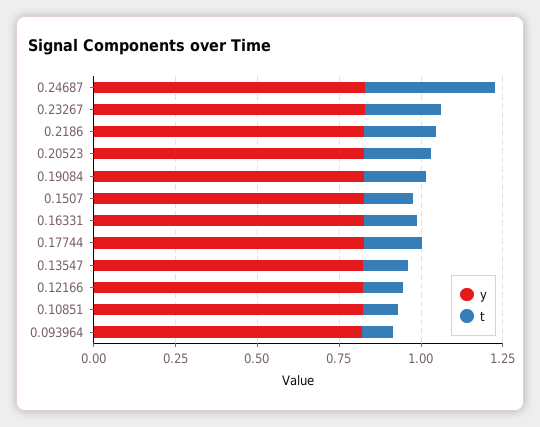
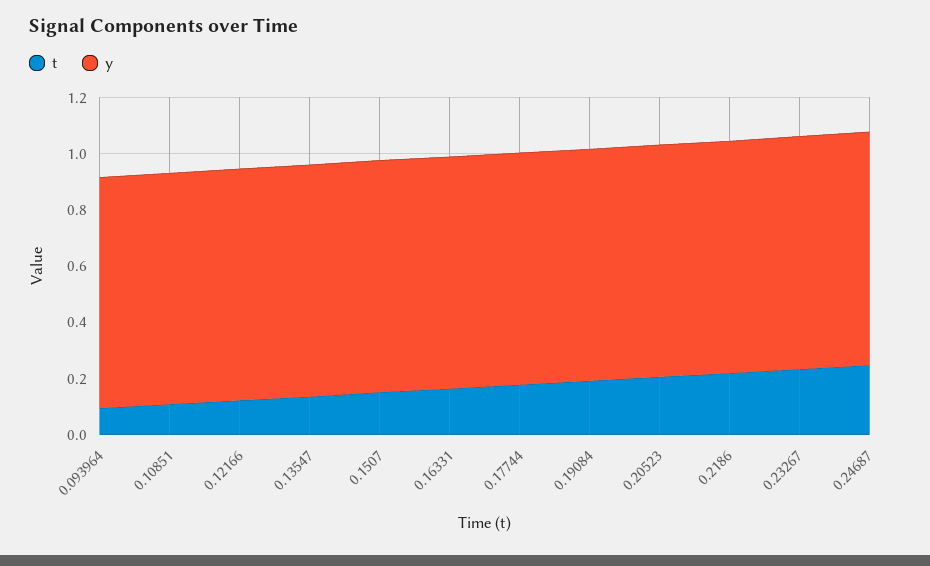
  {
    "y": {
      "0.24687": 0.85,
      "0.23267": 0.85,
      "0.2186": 0.85,
      "0.20523": 0.85,
      "0.19084": 0.8,
      "0.1507": 0.8,
      "0.16331": 0.8,
      "0.17744": 0.8,
      "0.13547": 0.8,
      "0.12166": 0.8,
      "0.10851": 0.8,
      "0.093964": 0.8
    },
    "t": {
-     "0.24687": 0.4,
+     "0.24687": 0.25,
      "0.23267": 0.25,
      "0.2186": 0.2,
      "0.20523": 0.2,
      "0.19084": 0.2,
      "0.1507": 0.15,
      "0.16331": 0.15,
      "0.17744": 0.2,
      "0.13547": 0.15,
      "0.12166": 0.1,
      "0.10851": 0.1,
      "0.093964": 0.1
    }
  }

